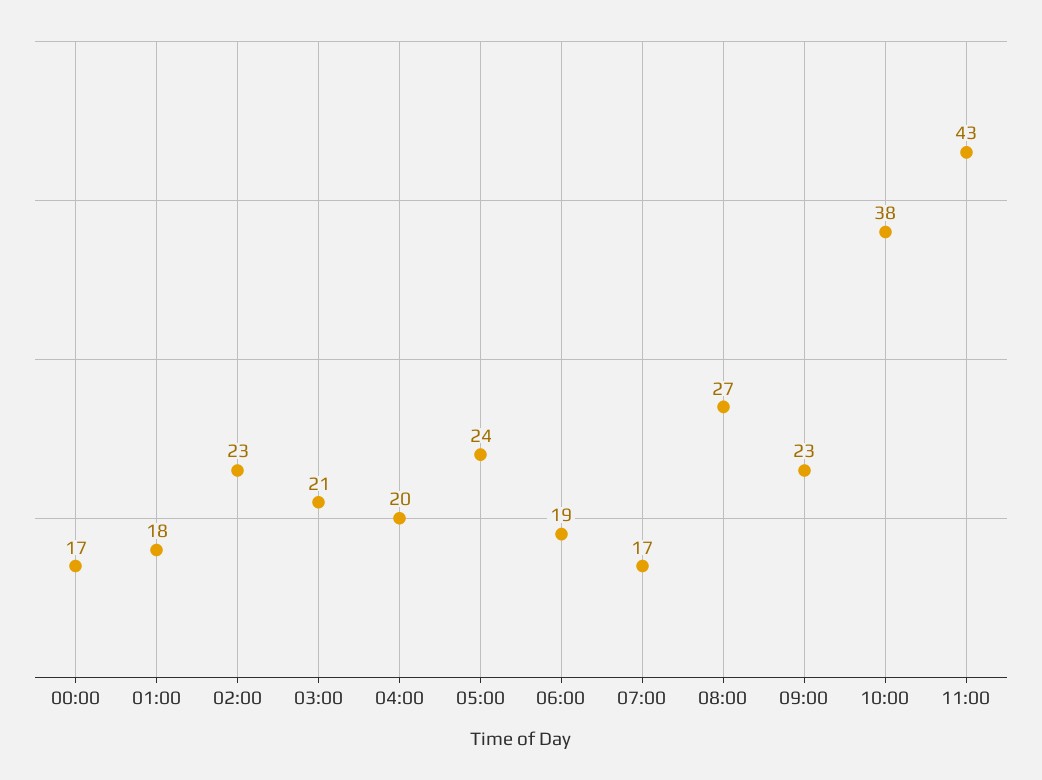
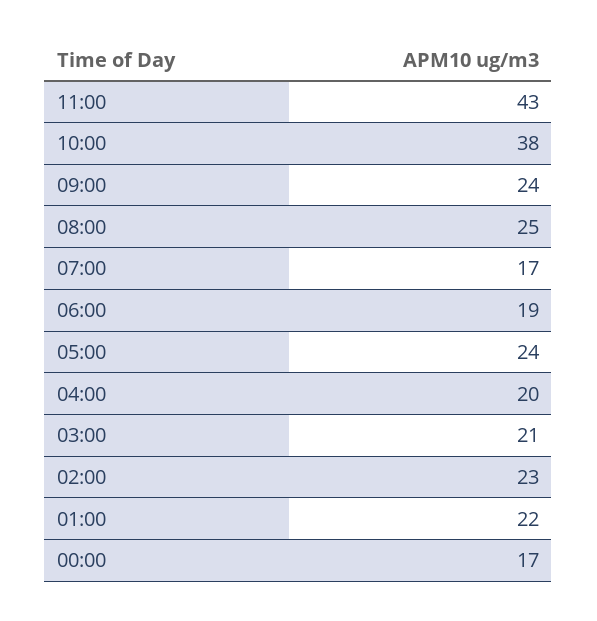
  {
    "00:00": 17,
-   "01:00": 18,
+   "01:00": 22,
    "02:00": 23,
    "03:00": 21,
    "04:00": 20,
    "05:00": 24,
    "06:00": 19,
    "07:00": 17,
-   "08:00": 27,
+   "08:00": 25,
-   "09:00": 23,
+   "09:00": 24,
    "10:00": 38,
    "11:00": 43
  }

